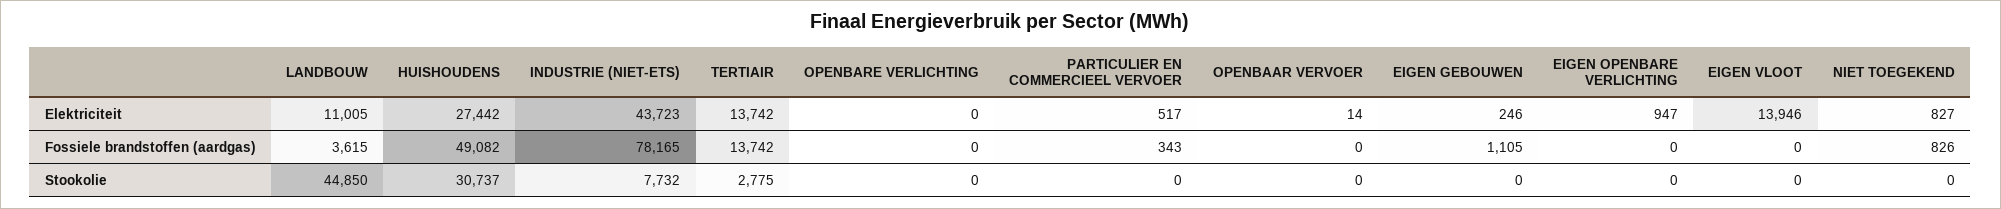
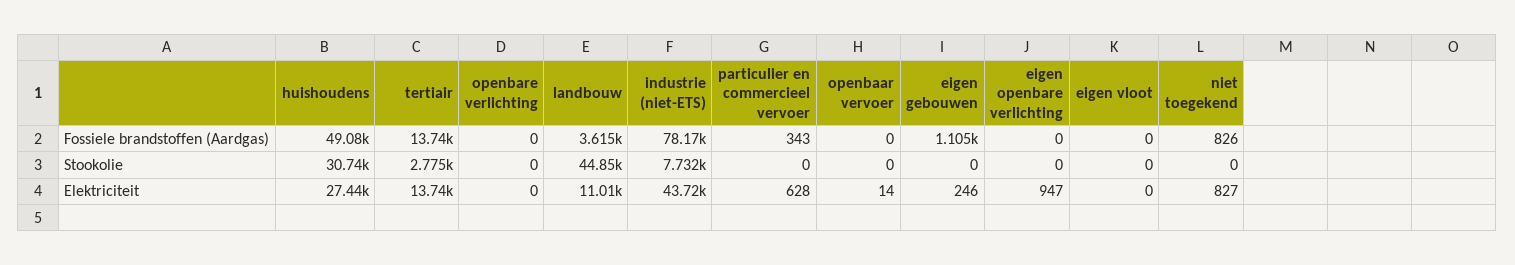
  {
    "LANDBOUW": {
      "Elektriciteit": 11005,
      "Fossiele brandstoffen (aardgas)": 3615,
      "Stookolie": 44850
    },
    "HUISHOUDENS": {
      "Elektriciteit": 27442,
      "Fossiele brandstoffen (aardgas)": 49082,
      "Stookolie": 30737
    },
    "INDUSTRIE (NIET-ETS)": {
      "Elektriciteit": 43723,
      "Fossiele brandstoffen (aardgas)": 78165,
      "Stookolie": 7732
    },
    "TERTIAIR": {
      "Elektriciteit": 13742,
      "Fossiele brandstoffen (aardgas)": 13742,
      "Stookolie": 2775
    },
    "OPENBARE VERLICHTING": {
      "Elektriciteit": 0,
      "Fossiele brandstoffen (aardgas)": 0,
      "Stookolie": 0
    },
    "PARTICULIER EN COMMERCIEEL VERVOER": {
-     "Elektriciteit": 517,
+     "Elektriciteit": 628,
      "Fossiele brandstoffen (aardgas)": 343,
      "Stookolie": 0
    },
    "OPENBAAR VERVOER": {
      "Elektriciteit": 14,
      "Fossiele brandstoffen (aardgas)": 0,
      "Stookolie": 0
    },
    "EIGEN GEBOUWEN": {
      "Elektriciteit": 246,
      "Fossiele brandstoffen (aardgas)": 1105,
      "Stookolie": 0
    },
    "EIGEN OPENBARE VERLICHTING": {
      "Elektriciteit": 947,
      "Fossiele brandstoffen (aardgas)": 0,
      "Stookolie": 0
    },
    "EIGEN VLOOT": {
-     "Elektriciteit": 13946,
+     "Elektriciteit": 0,
      "Fossiele brandstoffen (aardgas)": 0,
      "Stookolie": 0
    },
    "NIET TOEGEKEND": {
      "Elektriciteit": 827,
      "Fossiele brandstoffen (aardgas)": 826,
      "Stookolie": 0
    }
  }

